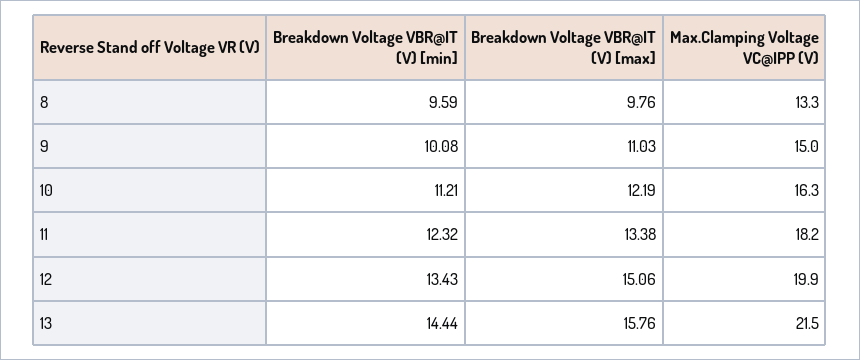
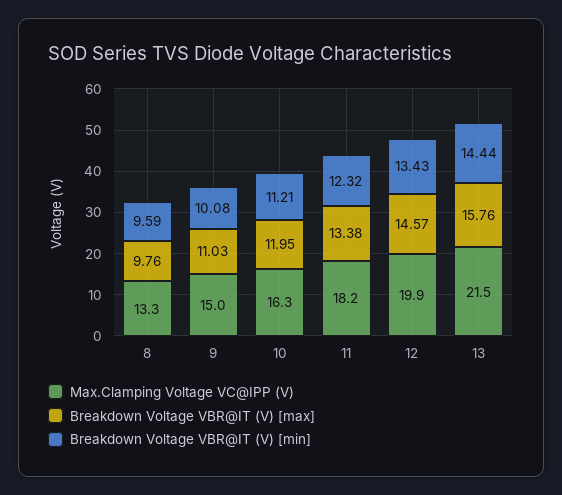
  {
    "Breakdown Voltage VBR@IT (V) [min]": {
      "8": 9.59,
      "9": 10.08,
      "10": 11.21,
      "11": 12.32,
      "12": 13.43,
      "13": 14.44
    },
    "Breakdown Voltage VBR@IT (V) [max]": {
      "8": 9.76,
      "9": 11.03,
-     "10": 12.19,
+     "10": 11.95,
      "11": 13.38,
-     "12": 15.06,
+     "12": 14.57,
      "13": 15.76
    },
    "Max.Clamping Voltage VC@IPP (V)": {
      "8": 13.3,
      "9": 15,
      "10": 16.3,
      "11": 18.2,
      "12": 19.9,
      "13": 21.5
    }
  }

